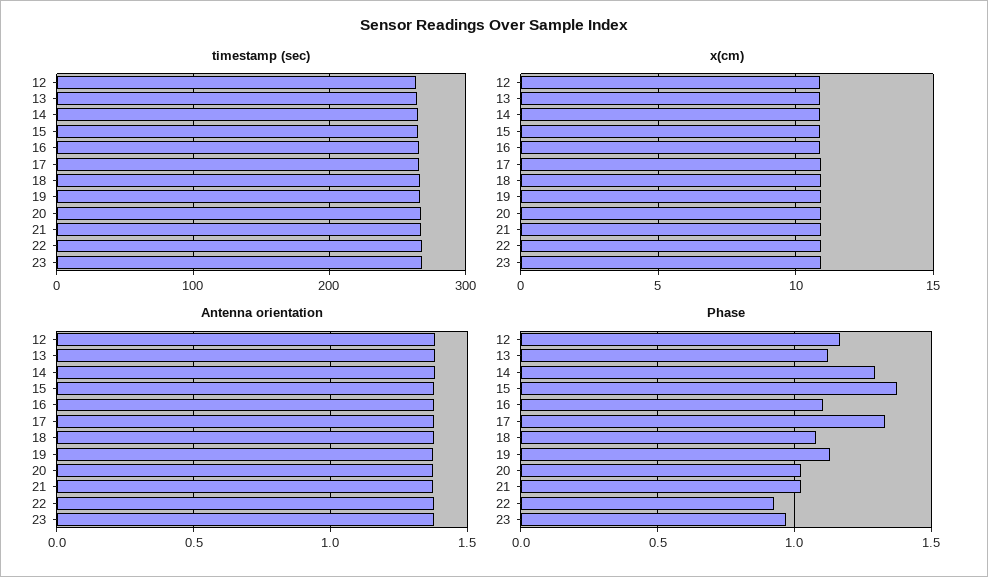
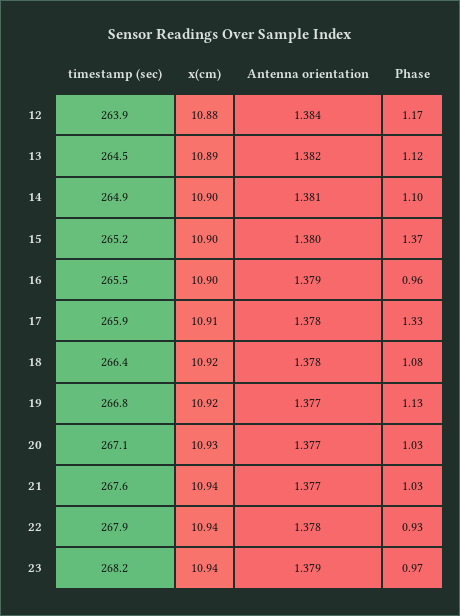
  {
    "timestamp (sec)": {
      "12": 263.9,
      "13": 264.5,
      "14": 264.9,
      "15": 265.2,
      "16": 265.5,
      "17": 265.9,
      "18": 266.4,
      "19": 266.8,
      "20": 267.1,
      "21": 267.6,
      "22": 267.9,
      "23": 268.2
    },
    "x(cm)": {
      "12": 10.88,
      "13": 10.89,
      "14": 10.9,
      "15": 10.9,
      "16": 10.9,
      "17": 10.91,
      "18": 10.92,
      "19": 10.92,
      "20": 10.93,
      "21": 10.94,
      "22": 10.94,
      "23": 10.94
    },
    "Antenna orientation": {
      "12": 1.384,
      "13": 1.382,
      "14": 1.381,
      "15": 1.38,
      "16": 1.379,
      "17": 1.378,
      "18": 1.378,
      "19": 1.377,
      "20": 1.377,
      "21": 1.377,
      "22": 1.378,
      "23": 1.379
    },
    "Phase": {
      "12": 1.17,
      "13": 1.12,
-     "14": 1.3,
+     "14": 1.1,
      "15": 1.37,
-     "16": 1.1,
+     "16": 0.96,
      "17": 1.33,
      "18": 1.08,
      "19": 1.13,
      "20": 1.03,
      "21": 1.03,
      "22": 0.93,
      "23": 0.97
    }
  }

